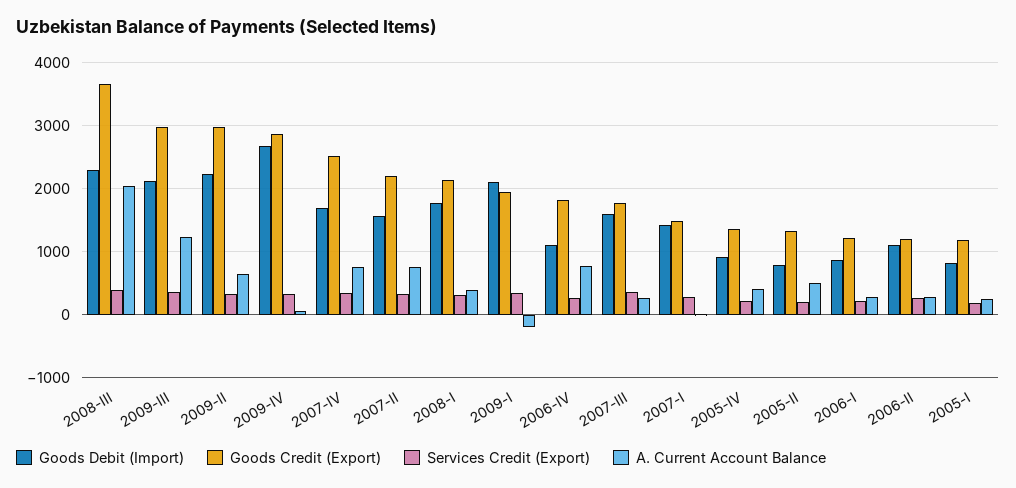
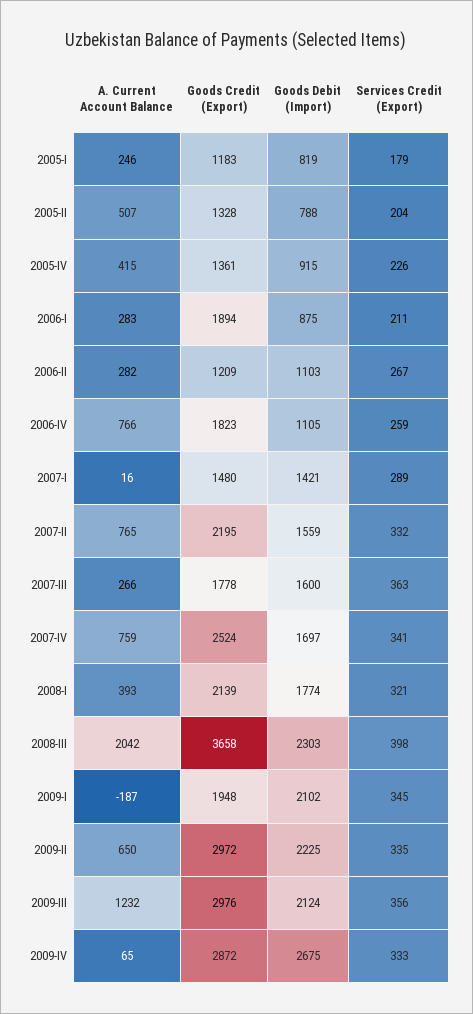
  {
    "Goods Debit (Import)": {
      "2008-III": 2303,
      "2009-III": 2124,
      "2009-II": 2225,
      "2009-IV": 2675,
      "2007-IV": 1697,
      "2007-II": 1559,
      "2008-I": 1774,
      "2009-I": 2102,
      "2006-IV": 1105,
      "2007-III": 1600,
      "2007-I": 1421,
      "2005-IV": 915,
      "2005-II": 788,
      "2006-I": 875,
      "2006-II": 1103,
      "2005-I": 819
    },
    "Goods Credit (Export)": {
      "2008-III": 3658,
      "2009-III": 2976,
      "2009-II": 2972,
      "2009-IV": 2872,
      "2007-IV": 2524,
      "2007-II": 2195,
      "2008-I": 2139,
      "2009-I": 1948,
      "2006-IV": 1823,
      "2007-III": 1778,
      "2007-I": 1480,
      "2005-IV": 1361,
      "2005-II": 1328,
-     "2006-I": 1200,
+     "2006-I": 1894,
      "2006-II": 1209,
      "2005-I": 1183
    },
    "Services Credit (Export)": {
      "2008-III": 398,
      "2009-III": 356,
      "2009-II": 335,
      "2009-IV": 333,
      "2007-IV": 341,
      "2007-II": 332,
      "2008-I": 321,
      "2009-I": 345,
      "2006-IV": 259,
      "2007-III": 363,
      "2007-I": 289,
      "2005-IV": 226,
      "2005-II": 204,
      "2006-I": 211,
      "2006-II": 267,
      "2005-I": 179
    },
    "A. Current Account Balance": {
      "2008-III": 2042,
      "2009-III": 1232,
      "2009-II": 650,
      "2009-IV": 65,
      "2007-IV": 759,
      "2007-II": 765,
      "2008-I": 393,
      "2009-I": -187,
      "2006-IV": 766,
      "2007-III": 266,
      "2007-I": 16,
      "2005-IV": 415,
      "2005-II": 507,
      "2006-I": 283,
      "2006-II": 282,
      "2005-I": 246
    }
  }

